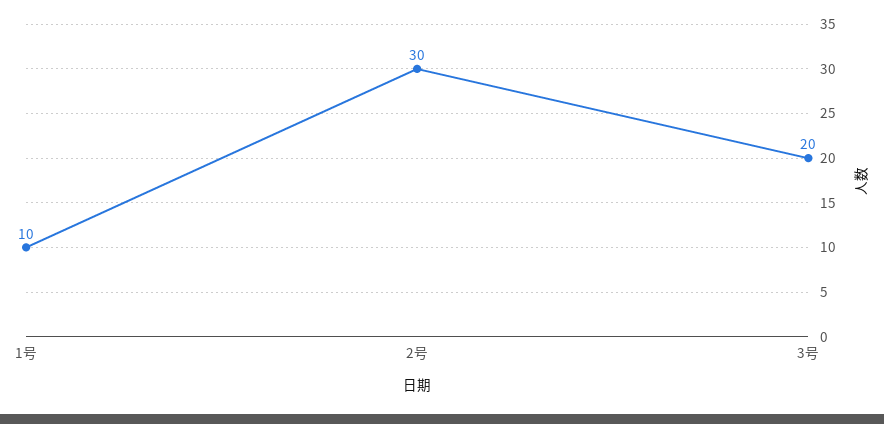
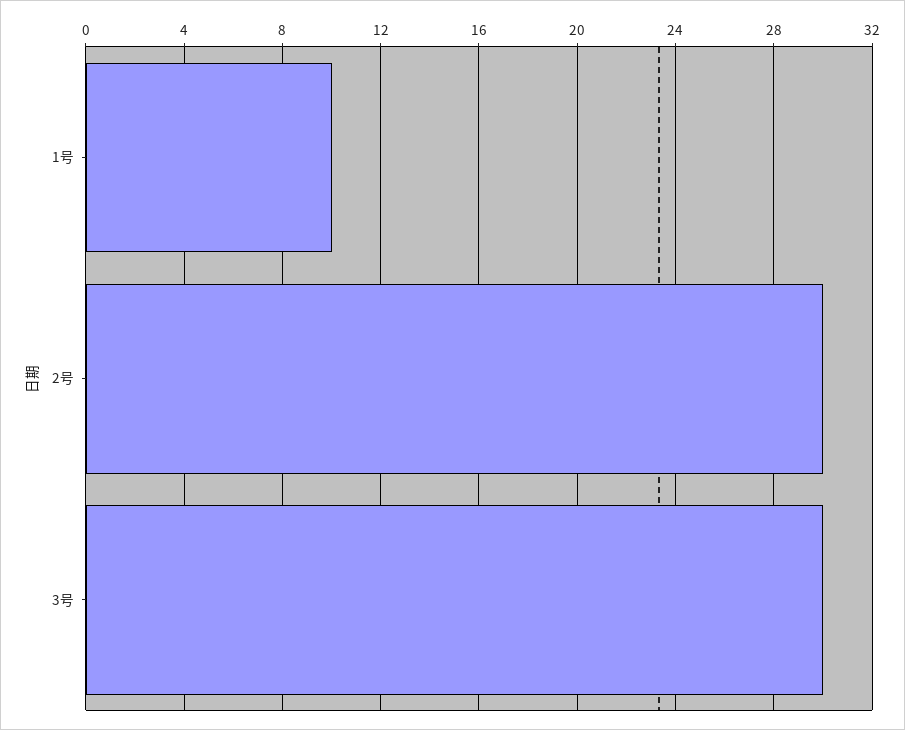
  {
    "1号": 10,
    "2号": 30,
-   "3号": 20
+   "3号": 30
  }

